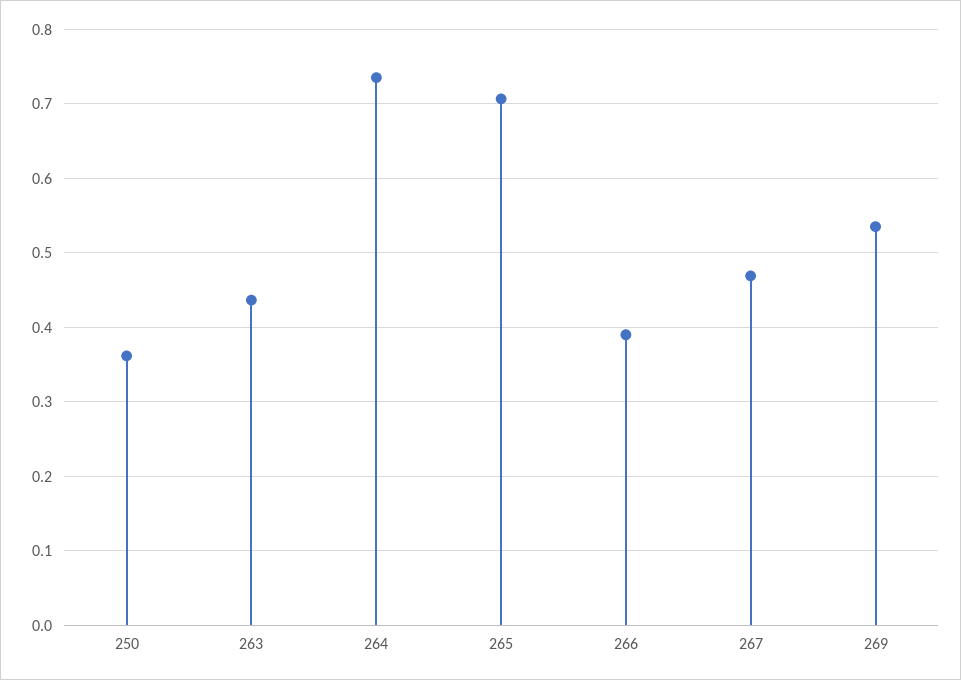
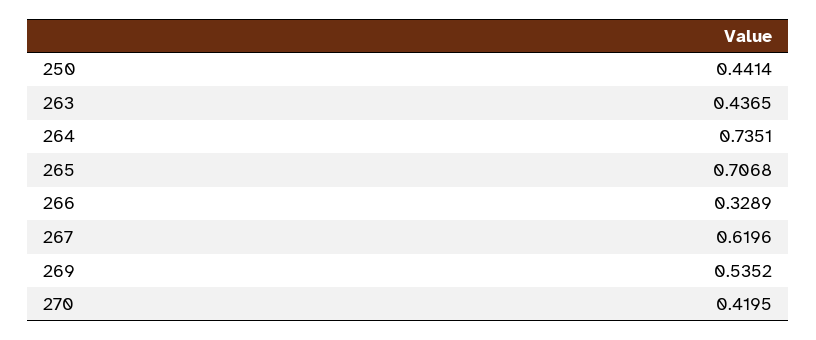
  {
-   "250": 0.36,
+   "250": 0.4414,
    "263": 0.4365,
    "264": 0.7351,
    "265": 0.7068,
-   "266": 0.39,
+   "266": 0.3289,
-   "267": 0.47,
+   "267": 0.6196,
-   "269": 0.5352
+   "269": 0.5352,
+   "270": 0.4195
  }

